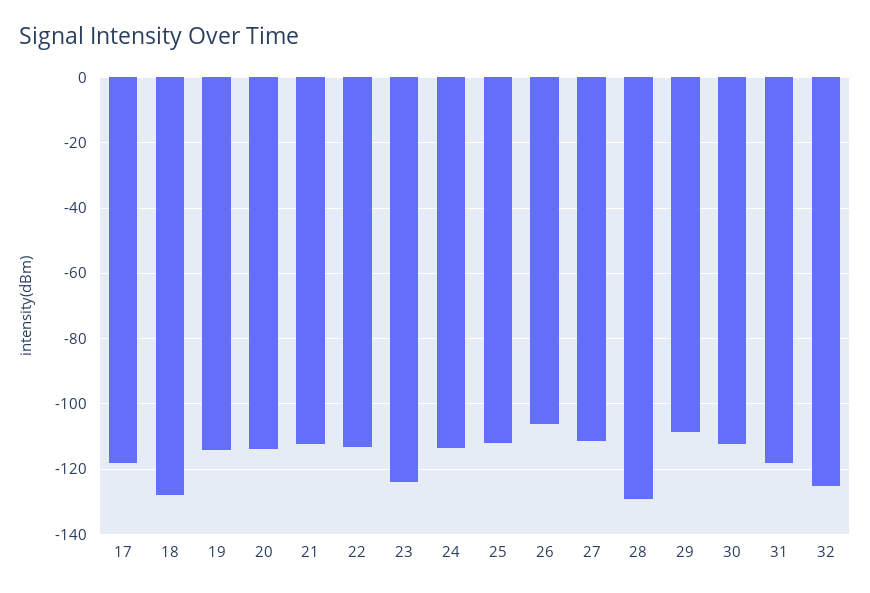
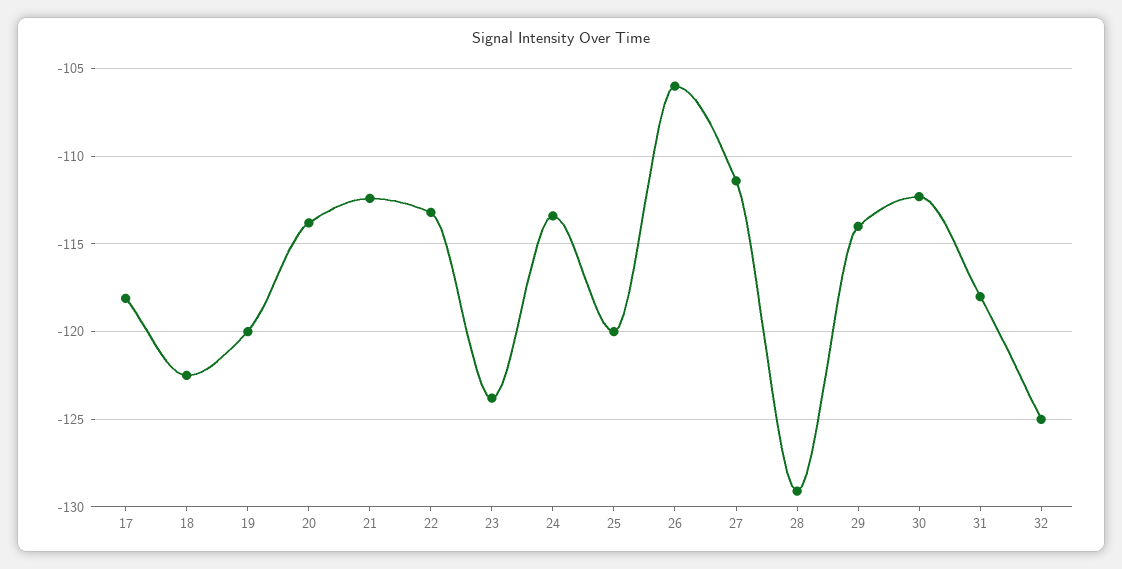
  {
    "17": -118,
-   "18": -128,
+   "18": -122.5,
-   "19": -114,
+   "19": -120,
    "20": -114,
    "21": -112.5,
    "22": -113,
    "23": -124,
    "24": -113.5,
-   "25": -112,
+   "25": -120,
    "26": -106,
    "27": -111.5,
    "28": -129,
-   "29": -108,
+   "29": -114,
    "30": -112.5,
    "31": -118,
    "32": -125
  }

